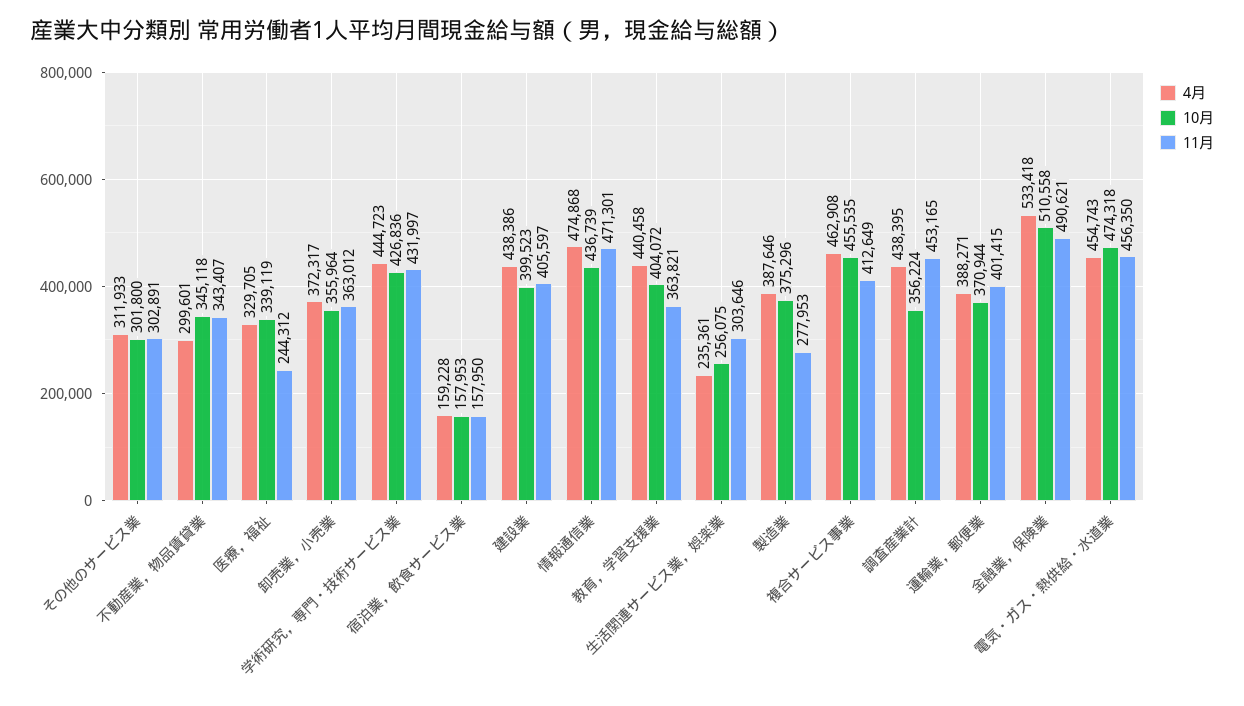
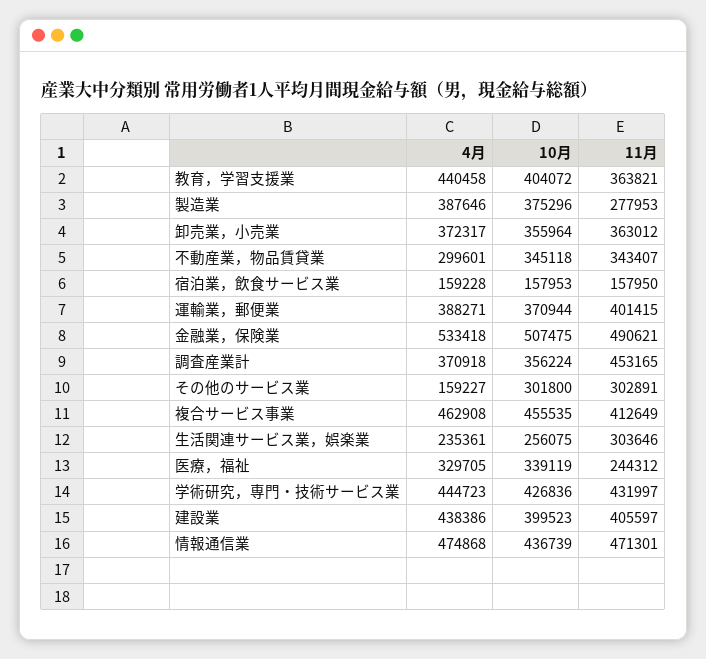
  {
    "4月": {
-     "その他のサービス業": 311933,
+     "その他のサービス業": 159227,
      "不動産業，物品賃貸業": 299601,
      "医療，福祉": 329705,
      "卸売業，小売業": 372317,
      "学術研究，専門・技術サービス業": 444723,
      "宿泊業，飲食サービス業": 159228,
      "建設業": 438386,
      "情報通信業": 474868,
      "教育，学習支援業": 440458,
      "生活関連サービス業，娯楽業": 235361,
      "製造業": 387646,
      "複合サービス事業": 462908,
-     "調査産業計": 438395,
+     "調査産業計": 370918,
      "運輸業，郵便業": 388271,
-     "金融業，保険業": 533418,
+     "金融業，保険業": 533418
-     "電気・ガス・熱供給・水道業": 454743
    },
    "10月": {
      "その他のサービス業": 301800,
      "不動産業，物品賃貸業": 345118,
      "医療，福祉": 339119,
      "卸売業，小売業": 355964,
      "学術研究，専門・技術サービス業": 426836,
      "宿泊業，飲食サービス業": 157953,
      "建設業": 399523,
      "情報通信業": 436739,
      "教育，学習支援業": 404072,
      "生活関連サービス業，娯楽業": 256075,
      "製造業": 375296,
      "複合サービス事業": 455535,
      "調査産業計": 356224,
      "運輸業，郵便業": 370944,
-     "金融業，保険業": 510558,
+     "金融業，保険業": 507475
-     "電気・ガス・熱供給・水道業": 474318
    },
    "11月": {
      "その他のサービス業": 302891,
      "不動産業，物品賃貸業": 343407,
      "医療，福祉": 244312,
      "卸売業，小売業": 363012,
      "学術研究，専門・技術サービス業": 431997,
      "宿泊業，飲食サービス業": 157950,
      "建設業": 405597,
      "情報通信業": 471301,
      "教育，学習支援業": 363821,
      "生活関連サービス業，娯楽業": 303646,
      "製造業": 277953,
      "複合サービス事業": 412649,
      "調査産業計": 453165,
      "運輸業，郵便業": 401415,
-     "金融業，保険業": 490621,
+     "金融業，保険業": 490621
-     "電気・ガス・熱供給・水道業": 456350
    }
  }

